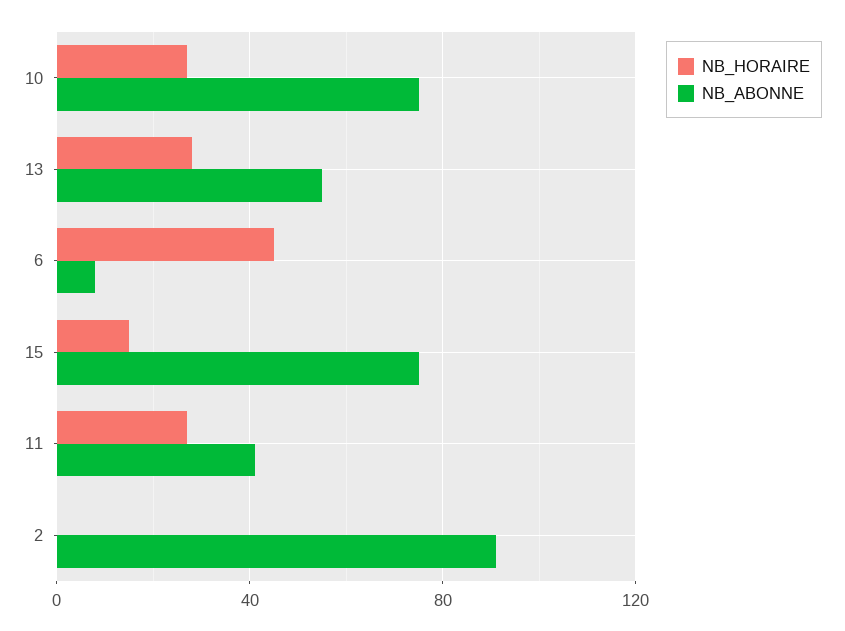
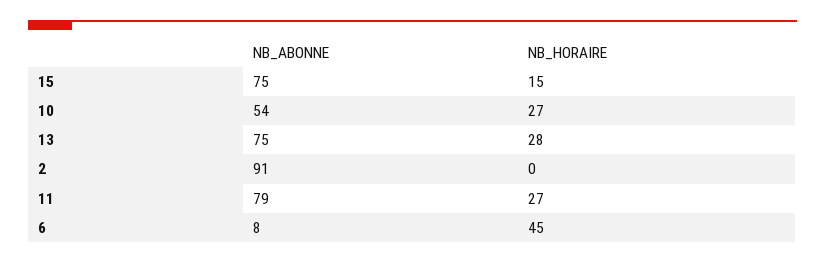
  {
    "NB_HORAIRE": {
      "10": 27,
      "13": 28,
      "6": 45,
      "15": 15,
      "11": 27,
      "2": 0
    },
    "NB_ABONNE": {
-     "10": 75,
+     "10": 54,
-     "13": 55,
+     "13": 75,
      "6": 8,
      "15": 75,
-     "11": 40,
+     "11": 79,
      "2": 91
    }
  }

